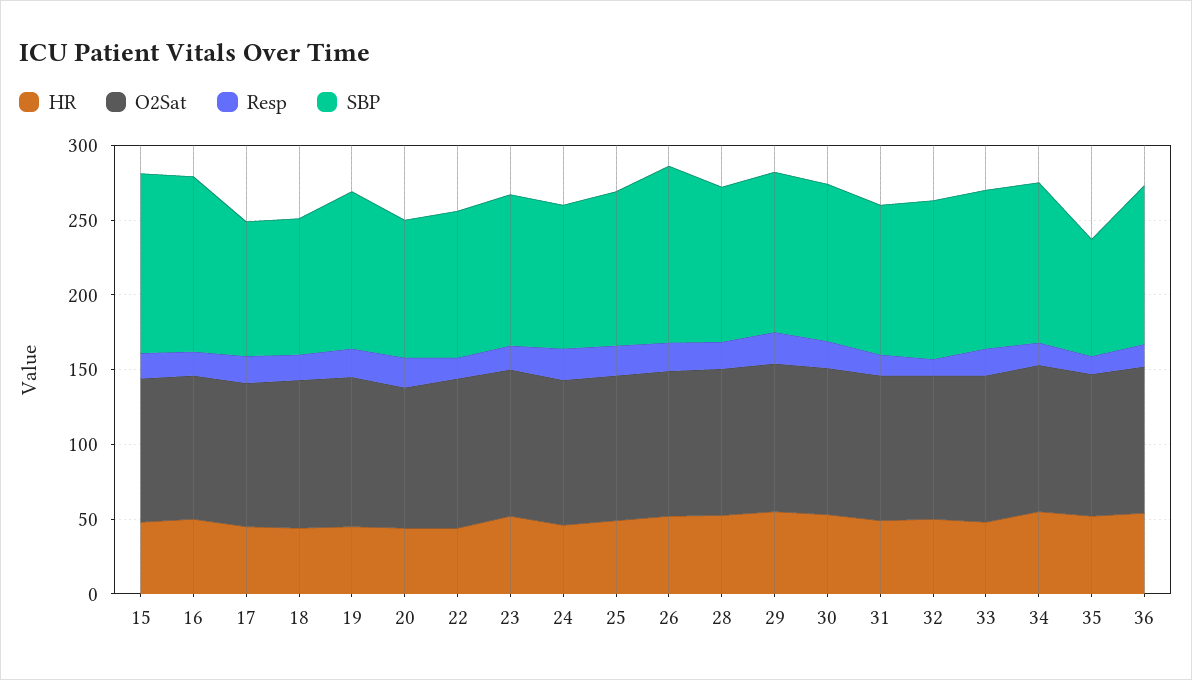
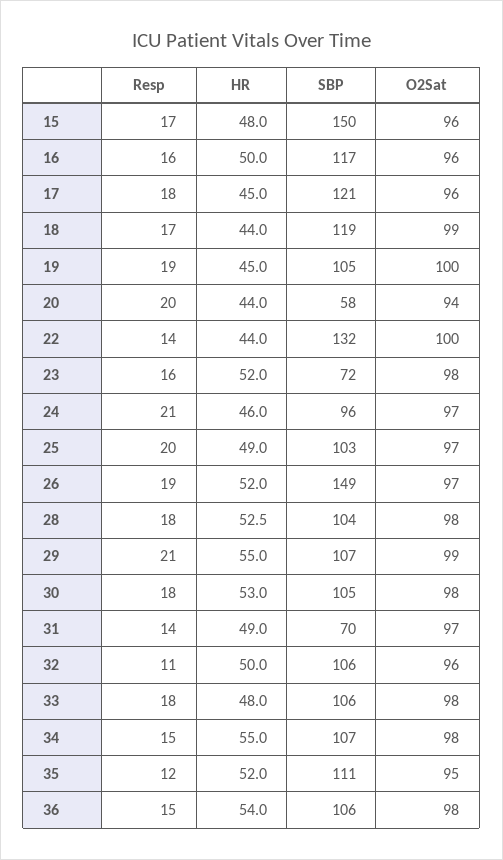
  {
    "HR": {
      "15": 48,
      "16": 50,
      "17": 45,
      "18": 44,
      "19": 45,
      "20": 44,
      "22": 44,
      "23": 52,
      "24": 46,
      "25": 49,
      "26": 52,
      "28": 52.5,
      "29": 55,
      "30": 53,
      "31": 49,
      "32": 50,
      "33": 48,
      "34": 55,
      "35": 52,
      "36": 54
    },
    "O2Sat": {
      "15": 96,
      "16": 96,
      "17": 96,
      "18": 99,
      "19": 100,
      "20": 94,
      "22": 100,
      "23": 98,
      "24": 97,
      "25": 97,
      "26": 97,
      "28": 98,
      "29": 99,
      "30": 98,
      "31": 97,
      "32": 96,
      "33": 98,
      "34": 98,
      "35": 95,
      "36": 98
    },
    "Resp": {
      "15": 17,
      "16": 16,
      "17": 18,
      "18": 17,
      "19": 19,
      "20": 20,
      "22": 14,
      "23": 16,
      "24": 21,
      "25": 20,
      "26": 19,
      "28": 18,
      "29": 21,
      "30": 18,
      "31": 14,
      "32": 11,
      "33": 18,
      "34": 15,
      "35": 12,
      "36": 15
    },
    "SBP": {
-     "15": 120,
+     "15": 150,
      "16": 117,
-     "17": 90,
+     "17": 121,
-     "18": 90,
+     "18": 119,
      "19": 105,
-     "20": 90,
+     "20": 58,
-     "22": 100,
+     "22": 132,
-     "23": 100,
+     "23": 72,
      "24": 96,
      "25": 103,
-     "26": 120,
+     "26": 149,
      "28": 104,
      "29": 107,
      "30": 105,
-     "31": 100,
+     "31": 70,
      "32": 106,
      "33": 106,
      "34": 107,
-     "35": 80,
+     "35": 111,
      "36": 106
    }
  }

